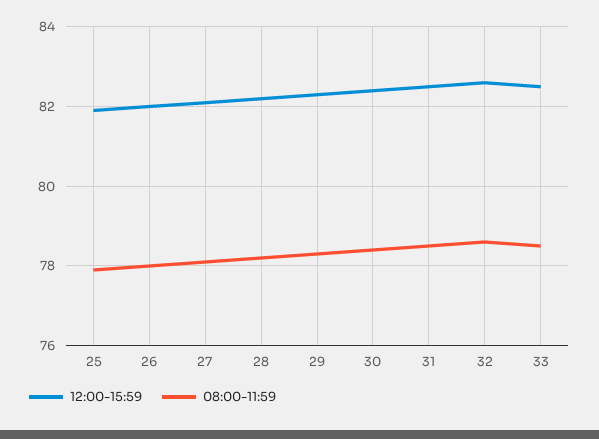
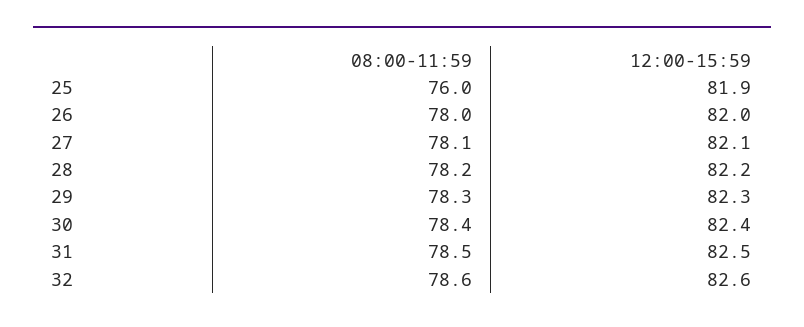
  {
    "12:00-15:59": {
      "25": 81.9,
      "26": 82,
      "27": 82.1,
      "28": 82.2,
      "29": 82.3,
      "30": 82.4,
      "31": 82.5,
-     "32": 82.6,
+     "32": 82.6
-     "33": 82.5
    },
    "08:00-11:59": {
-     "25": 78,
+     "25": 76,
      "26": 78,
      "27": 78.1,
      "28": 78.2,
      "29": 78.3,
      "30": 78.4,
      "31": 78.5,
-     "32": 78.6,
+     "32": 78.6
-     "33": 78.5
    }
  }

